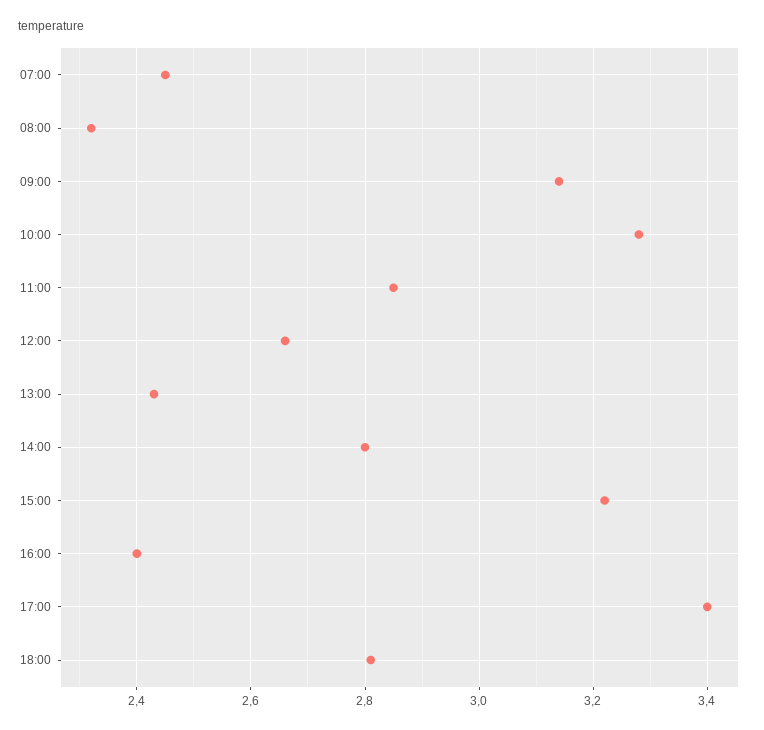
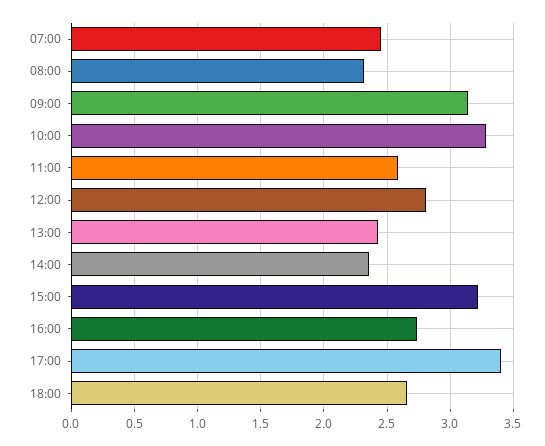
  {
    "07:00": 2.45,
    "08:00": 2.3,
    "09:00": 3.15,
    "10:00": 3.3,
-   "11:00": 2.85,
+   "11:00": 2.6,
-   "12:00": 2.65,
+   "12:00": 2.8,
    "13:00": 2.45,
-   "14:00": 2.8,
+   "14:00": 2.35,
    "15:00": 3.2,
-   "16:00": 2.4,
+   "16:00": 2.75,
    "17:00": 3.4,
-   "18:00": 2.8
+   "18:00": 2.65
  }

